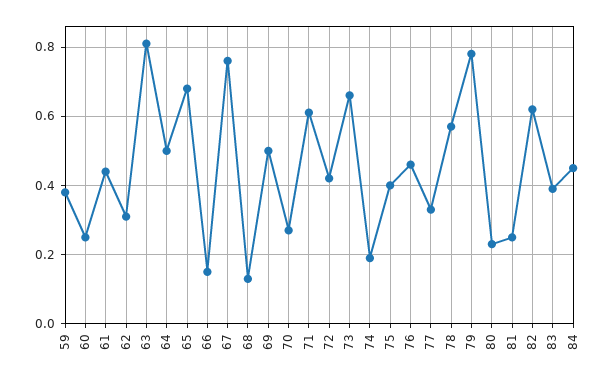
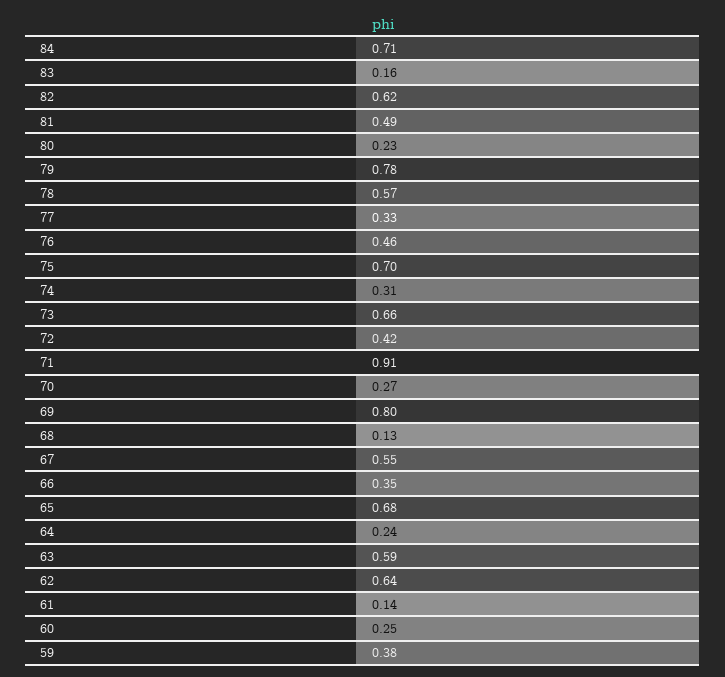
  {
    "59": 0.38,
    "60": 0.25,
-   "61": 0.45,
+   "61": 0.14,
-   "62": 0.3,
+   "62": 0.64,
-   "63": 0.8,
+   "63": 0.59,
-   "64": 0.5,
+   "64": 0.24,
    "65": 0.68,
-   "66": 0.15,
+   "66": 0.35,
-   "67": 0.75,
+   "67": 0.55,
    "68": 0.13,
-   "69": 0.5,
+   "69": 0.8,
    "70": 0.27,
-   "71": 0.6,
+   "71": 0.91,
    "72": 0.42,
    "73": 0.66,
-   "74": 0.2,
+   "74": 0.31,
-   "75": 0.4,
+   "75": 0.7,
    "76": 0.46,
    "77": 0.33,
    "78": 0.57,
    "79": 0.78,
    "80": 0.23,
-   "81": 0.25,
+   "81": 0.49,
    "82": 0.62,
-   "83": 0.4,
+   "83": 0.16,
-   "84": 0.45
+   "84": 0.71
  }

